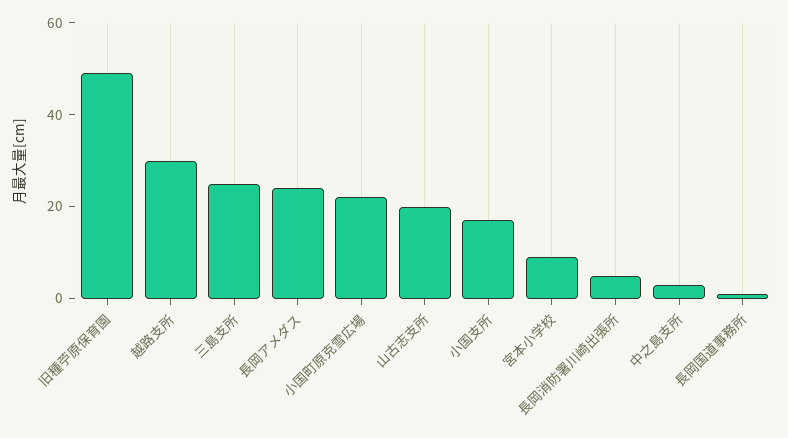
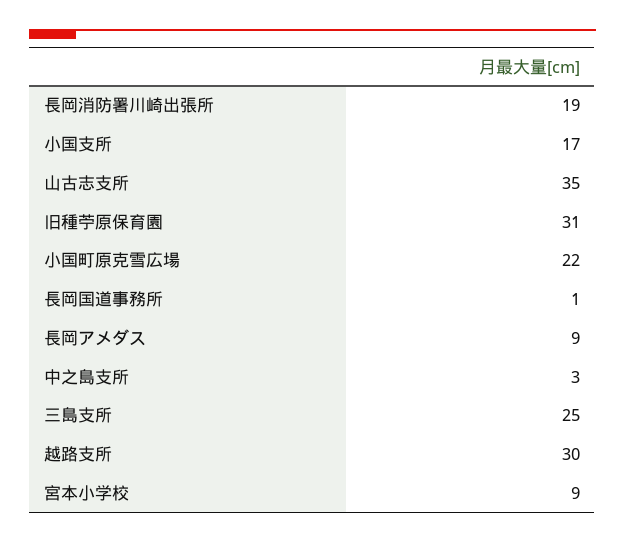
  {
-   "旧種苧原保育園": 50,
+   "旧種苧原保育園": 31,
    "越路支所": 30,
    "三島支所": 25,
-   "長岡アメダス": 25,
+   "長岡アメダス": 9,
    "小国町原克雪広場": 22,
-   "山古志支所": 20,
+   "山古志支所": 35,
    "小国支所": 17,
    "宮本小学校": 9,
-   "長岡消防署川崎出張所": 5,
+   "長岡消防署川崎出張所": 19,
    "中之島支所": 3,
    "長岡国道事務所": 1
  }

